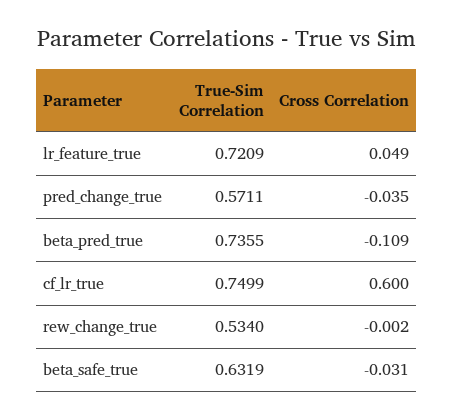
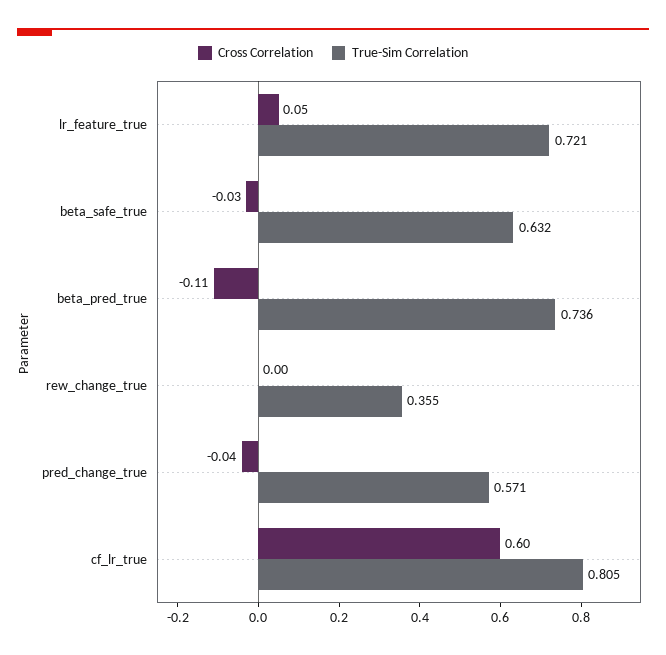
  {
    "True-Sim Correlation": {
      "lr_feature_true": 0.7209,
      "pred_change_true": 0.5711,
      "beta_pred_true": 0.7355,
-     "cf_lr_true": 0.7499,
+     "cf_lr_true": 0.805,
-     "rew_change_true": 0.534,
+     "rew_change_true": 0.355,
      "beta_safe_true": 0.6319
    },
    "Cross Correlation": {
      "lr_feature_true": 0.049,
      "pred_change_true": -0.035,
      "beta_pred_true": -0.109,
      "cf_lr_true": 0.6,
      "rew_change_true": -0.002,
      "beta_safe_true": -0.031
    }
  }

